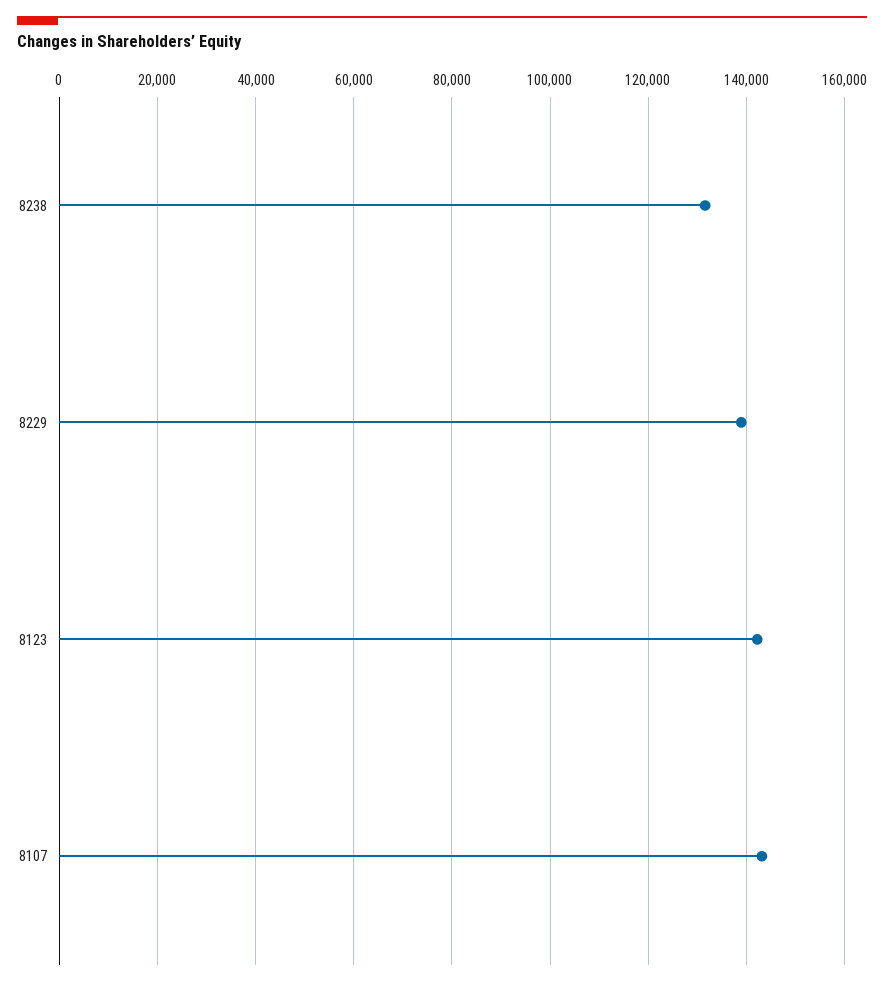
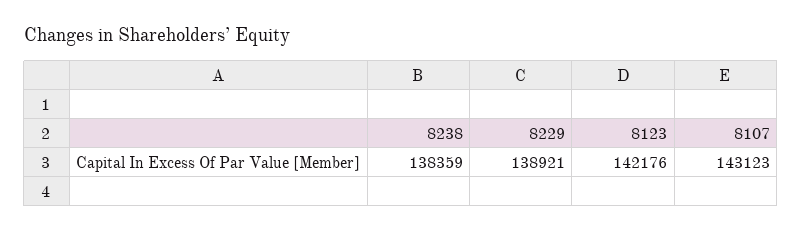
  {
-   "8238": 132000,
+   "8238": 138359,
    "8229": 138921,
    "8123": 142176,
    "8107": 143123
  }

